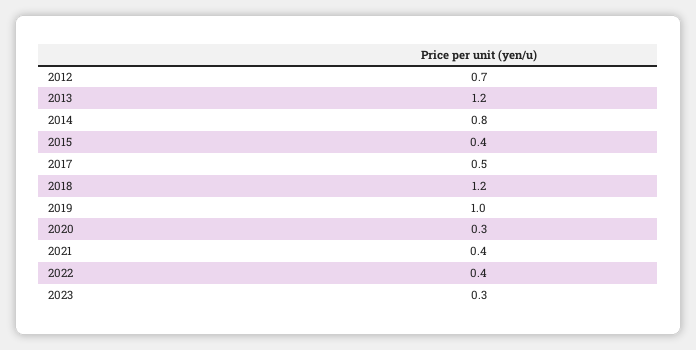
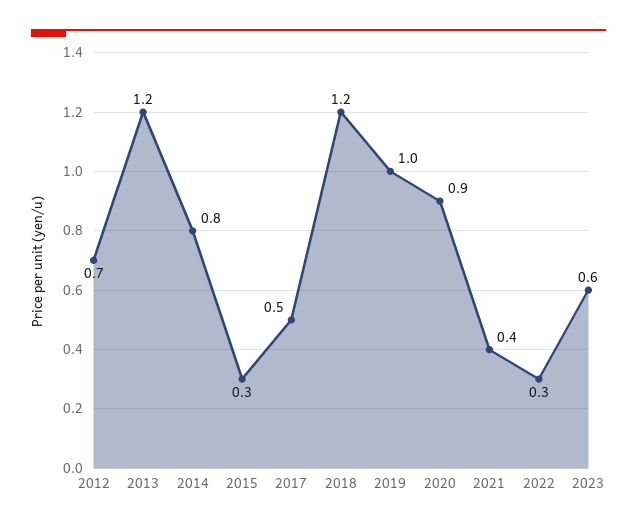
  {
    "2012": 0.7,
    "2013": 1.2,
    "2014": 0.8,
-   "2015": 0.4,
+   "2015": 0.3,
    "2017": 0.5,
    "2018": 1.2,
    "2019": 1,
-   "2020": 0.3,
+   "2020": 0.9,
    "2021": 0.4,
-   "2022": 0.4,
+   "2022": 0.3,
-   "2023": 0.3
+   "2023": 0.6
  }

